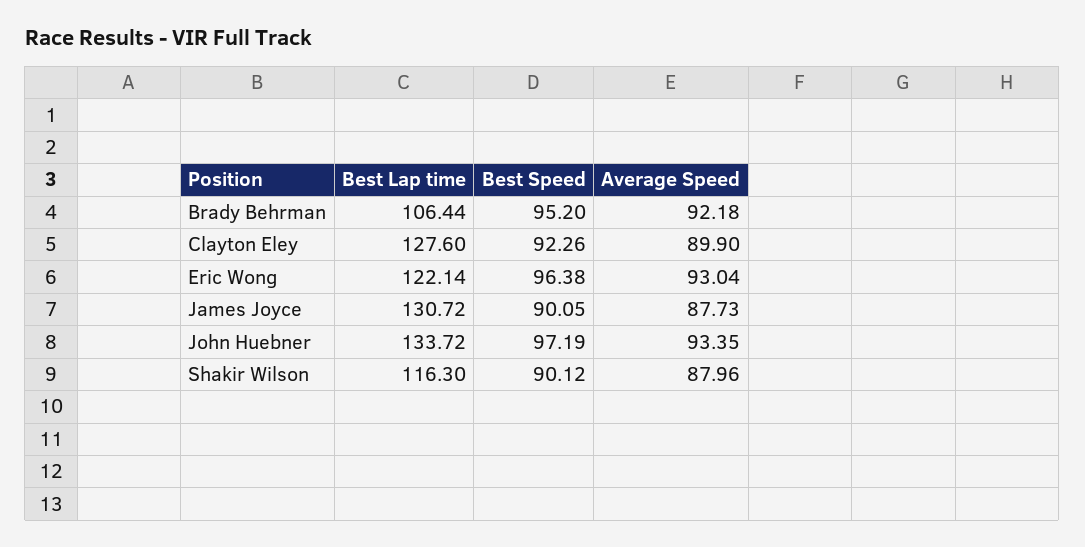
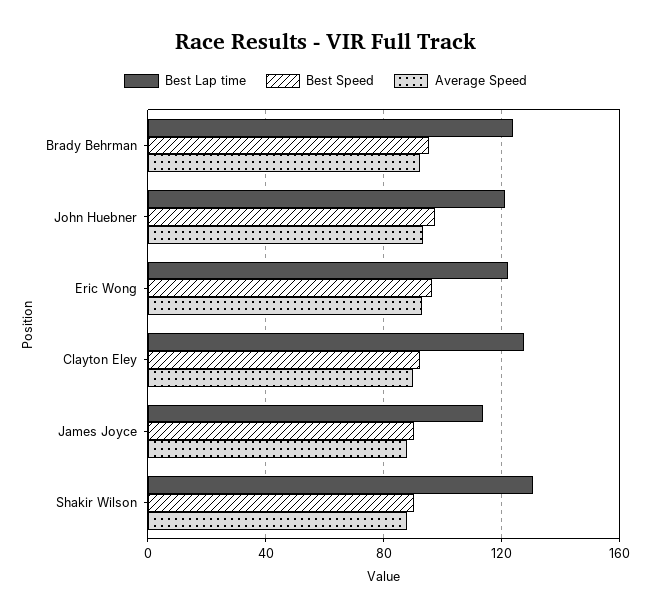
  {
    "Best Lap time": {
-     "Brady Behrman": 106.44,
+     "Brady Behrman": 125,
      "Clayton Eley": 127.6,
      "Eric Wong": 122.14,
-     "James Joyce": 130.72,
+     "James Joyce": 115,
-     "John Huebner": 133.72,
+     "John Huebner": 120,
-     "Shakir Wilson": 116.3
+     "Shakir Wilson": 130
    },
    "Best Speed": {
      "Brady Behrman": 95.2,
      "Clayton Eley": 92.26,
      "Eric Wong": 96.38,
      "James Joyce": 90.05,
      "John Huebner": 97.19,
      "Shakir Wilson": 90.12
    },
    "Average Speed": {
      "Brady Behrman": 92.18,
      "Clayton Eley": 89.9,
      "Eric Wong": 93.04,
      "James Joyce": 87.73,
      "John Huebner": 93.35,
      "Shakir Wilson": 87.96
    }
  }

